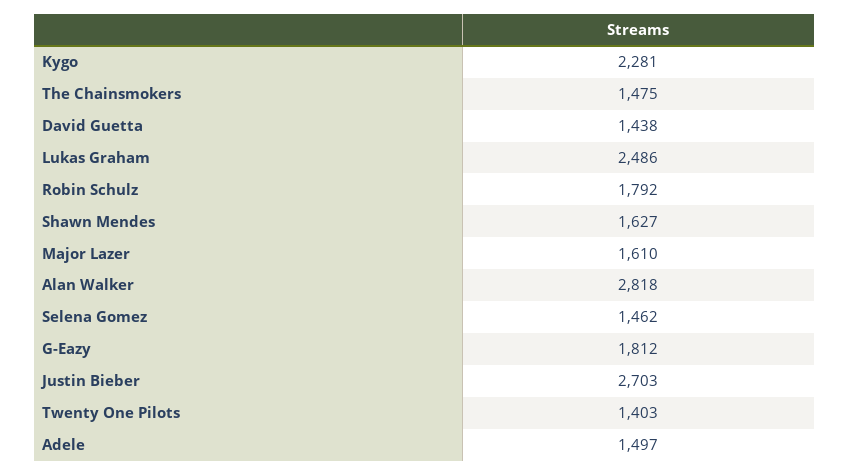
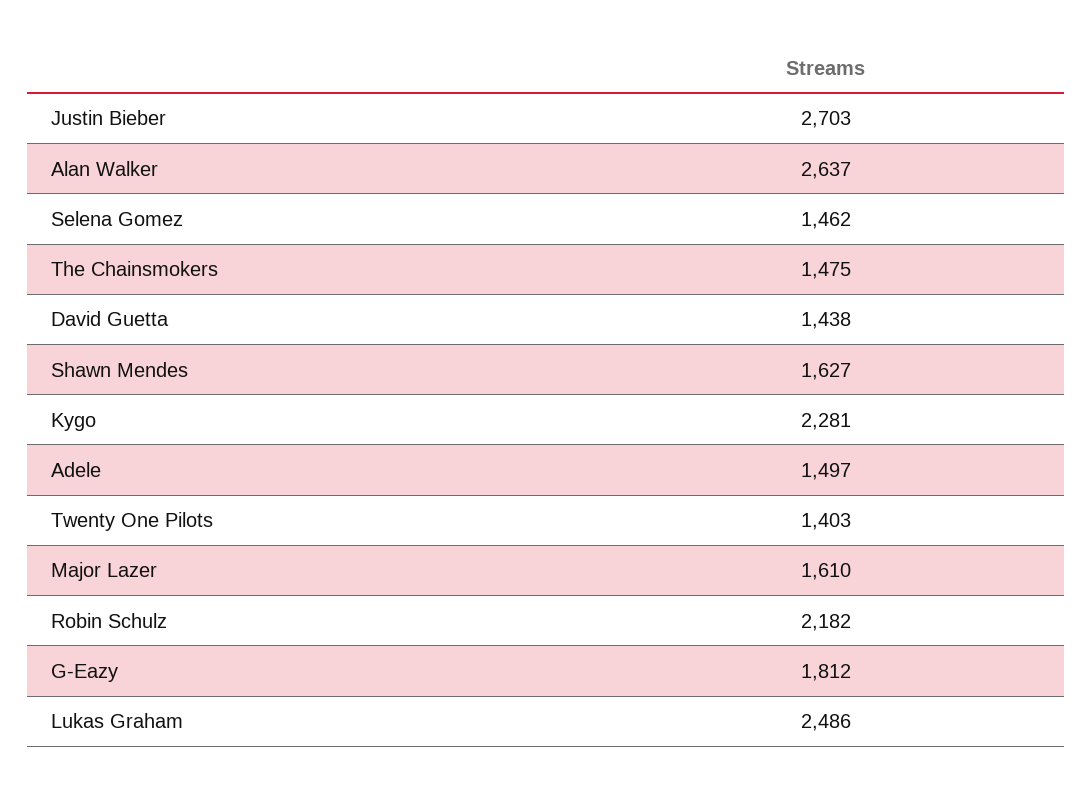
  {
    "Kygo": 2281,
    "The Chainsmokers": 1475,
    "David Guetta": 1438,
    "Lukas Graham": 2486,
-   "Robin Schulz": 1792,
+   "Robin Schulz": 2182,
    "Shawn Mendes": 1627,
    "Major Lazer": 1610,
-   "Alan Walker": 2818,
+   "Alan Walker": 2637,
    "Selena Gomez": 1462,
    "G-Eazy": 1812,
    "Justin Bieber": 2703,
    "Twenty One Pilots": 1403,
    "Adele": 1497
  }

